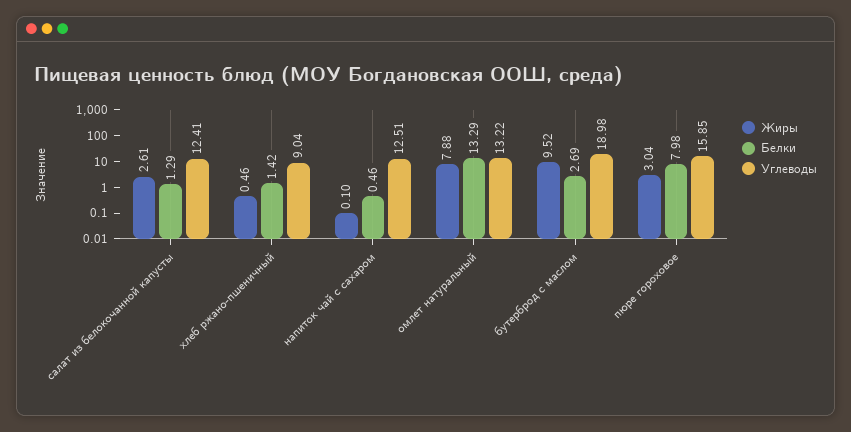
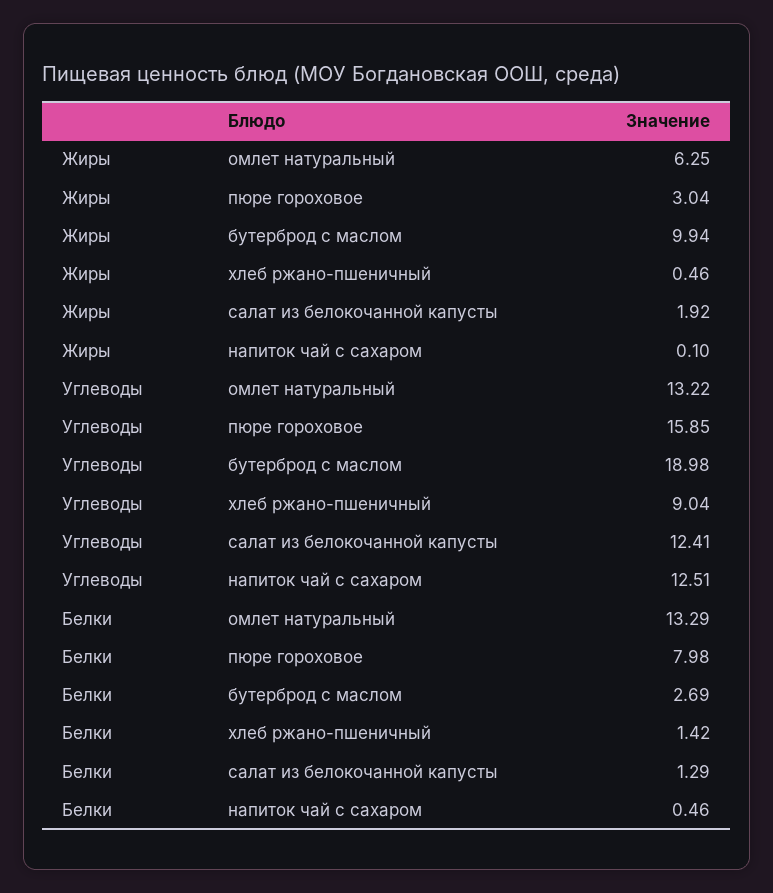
  {
    "Жиры": {
-     "салат из белокочанной капусты": 2.61,
+     "салат из белокочанной капусты": 1.92,
      "хлеб ржано-пшеничный": 0.46,
      "напиток чай с сахаром": 0.1,
-     "омлет натуральный": 7.88,
+     "омлет натуральный": 6.25,
-     "бутерброд с маслом": 9.52,
+     "бутерброд с маслом": 9.94,
      "пюре гороховое": 3.04
    },
    "Белки": {
      "салат из белокочанной капусты": 1.29,
      "хлеб ржано-пшеничный": 1.42,
      "напиток чай с сахаром": 0.46,
      "омлет натуральный": 13.29,
      "бутерброд с маслом": 2.69,
      "пюре гороховое": 7.98
    },
    "Углеводы": {
      "салат из белокочанной капусты": 12.41,
      "хлеб ржано-пшеничный": 9.04,
      "напиток чай с сахаром": 12.51,
      "омлет натуральный": 13.22,
      "бутерброд с маслом": 18.98,
      "пюре гороховое": 15.85
    }
  }

